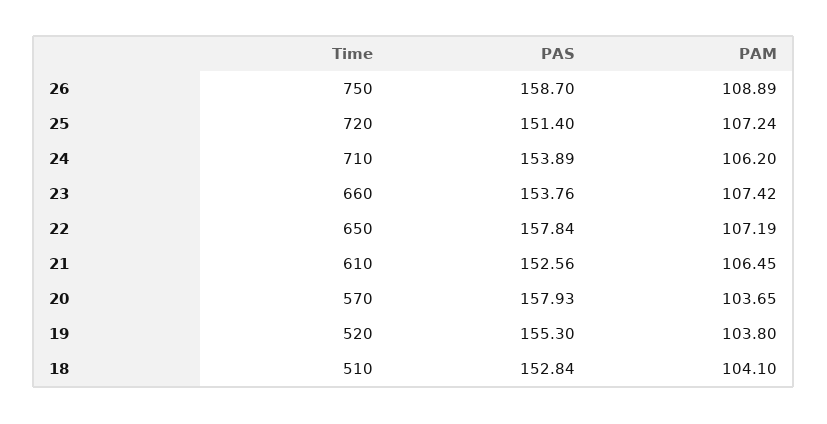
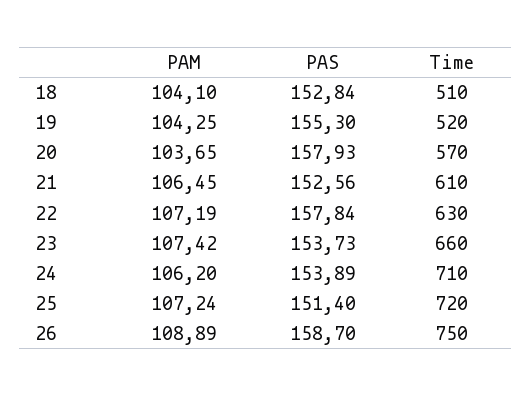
  {
    "Time": {
      "26": 750,
      "25": 720,
      "24": 710,
      "23": 660,
-     "22": 650,
+     "22": 630,
      "21": 610,
      "20": 570,
      "19": 520,
      "18": 510
    },
    "PAS": {
      "26": 158.7,
      "25": 151.4,
      "24": 153.89,
-     "23": 153.76,
+     "23": 153.73,
      "22": 157.84,
      "21": 152.56,
      "20": 157.93,
      "19": 155.3,
      "18": 152.84
    },
    "PAM": {
      "26": 108.89,
      "25": 107.24,
      "24": 106.2,
      "23": 107.42,
      "22": 107.19,
      "21": 106.45,
      "20": 103.65,
-     "19": 103.8,
+     "19": 104.25,
      "18": 104.1
    }
  }

